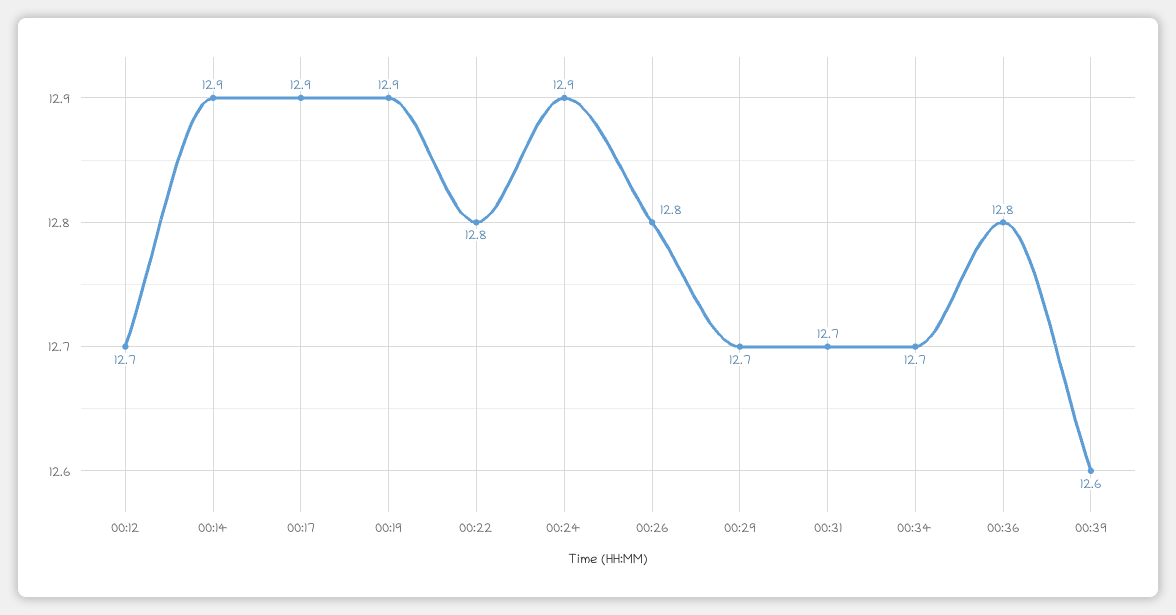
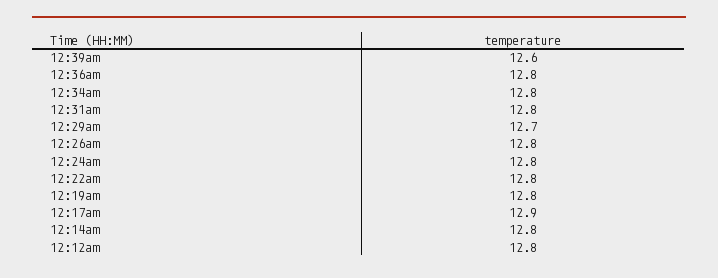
  {
-   "00:12": 12.7,
+   "00:12": 12.8,
-   "00:14": 12.9,
+   "00:14": 12.8,
    "00:17": 12.9,
-   "00:19": 12.9,
+   "00:19": 12.8,
    "00:22": 12.8,
-   "00:24": 12.9,
+   "00:24": 12.8,
    "00:26": 12.8,
    "00:29": 12.7,
-   "00:31": 12.7,
+   "00:31": 12.8,
-   "00:34": 12.7,
+   "00:34": 12.8,
    "00:36": 12.8,
    "00:39": 12.6
  }

